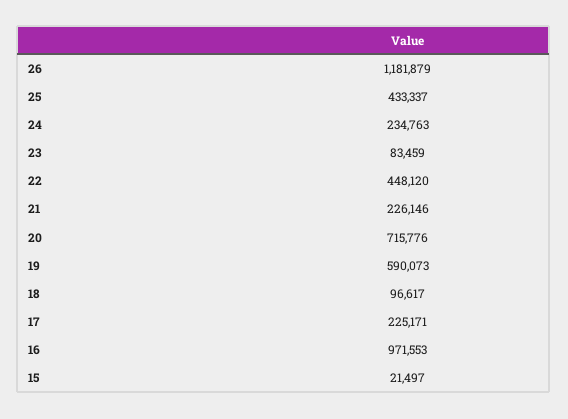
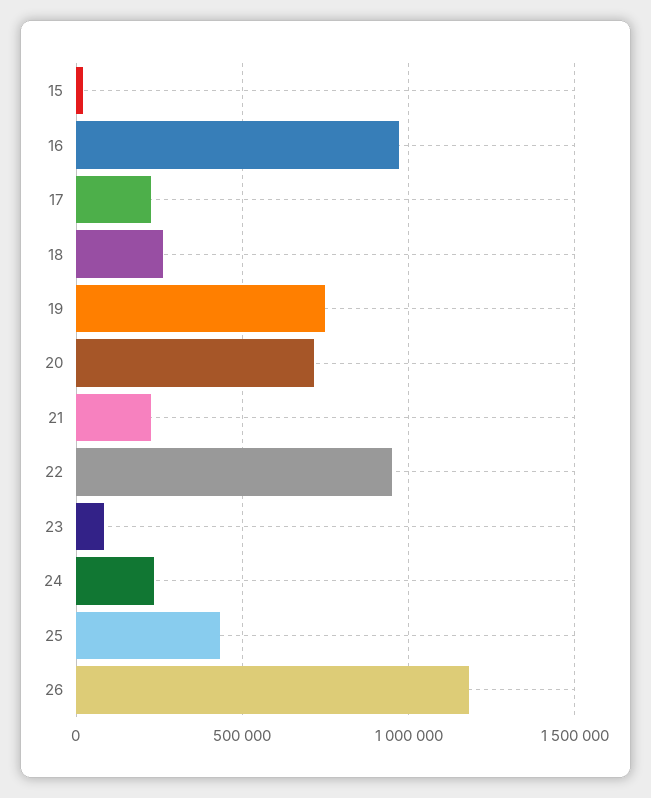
  {
    "26": 1181879,
    "25": 433337,
    "24": 234763,
    "23": 83459,
-   "22": 448120,
+   "22": 950000,
    "21": 226146,
    "20": 715776,
-   "19": 590073,
+   "19": 750000,
-   "18": 96617,
+   "18": 250000,
    "17": 225171,
    "16": 971553,
    "15": 21497
  }

